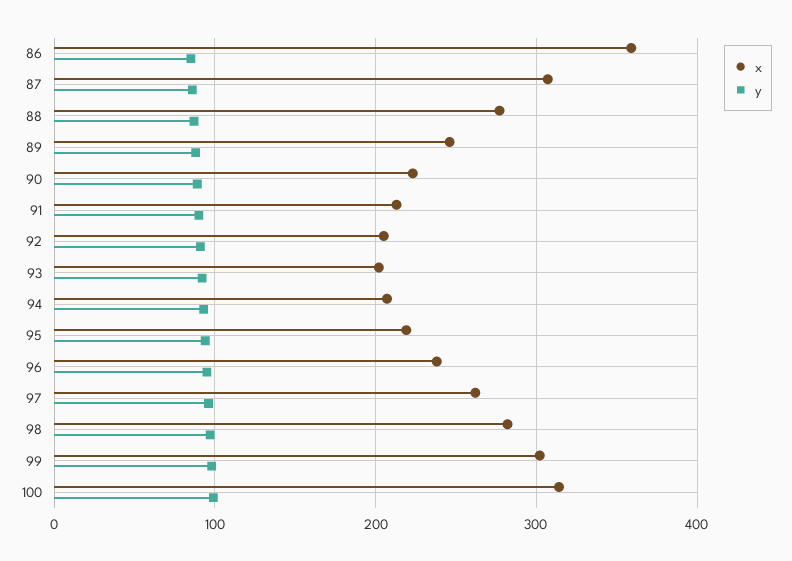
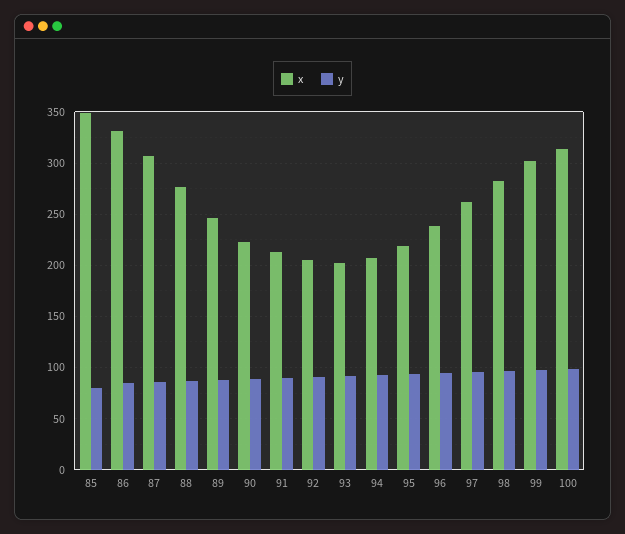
  {
    "x": {
-     "86": 360,
+     "86": 330,
      "87": 310,
      "88": 280,
      "89": 250,
      "90": 220,
      "91": 210,
      "92": 210,
      "93": 200,
      "94": 210,
      "95": 220,
      "96": 240,
      "97": 260,
      "98": 280,
      "99": 300,
-     "100": 310
+     "100": 310,
+     "85": 350
    },
    "y": {
      "86": 90,
      "87": 90,
      "88": 90,
      "89": 90,
      "90": 90,
      "91": 90,
      "92": 90,
      "93": 90,
      "94": 90,
      "95": 90,
      "96": 100,
      "97": 100,
      "98": 100,
      "99": 100,
-     "100": 100
+     "100": 100,
+     "85": 80
    }
  }

